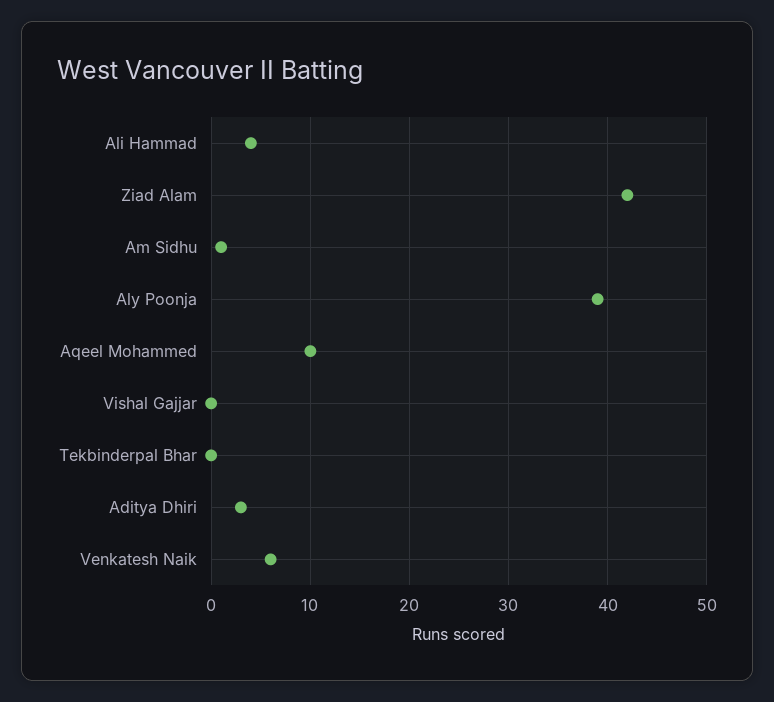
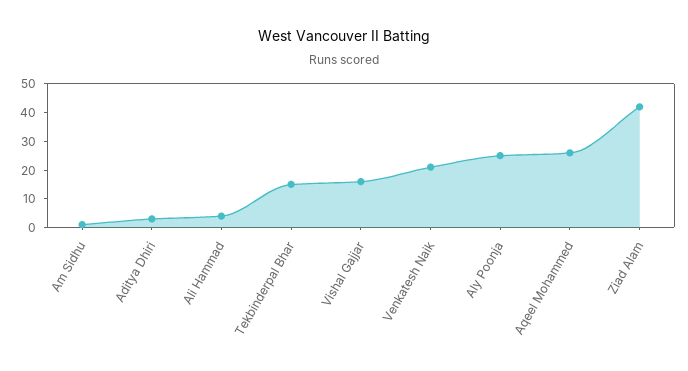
  {
    "Ali Hammad": 4,
    "Ziad Alam": 42,
    "Am Sidhu": 1,
-   "Aly Poonja": 39,
+   "Aly Poonja": 25,
-   "Aqeel Mohammed": 10,
+   "Aqeel Mohammed": 25,
-   "Vishal Gajjar": 0,
+   "Vishal Gajjar": 15,
-   "Tekbinderpal Bhar": 0,
+   "Tekbinderpal Bhar": 15,
    "Aditya Dhiri": 3,
-   "Venkatesh Naik": 6
+   "Venkatesh Naik": 20
  }

